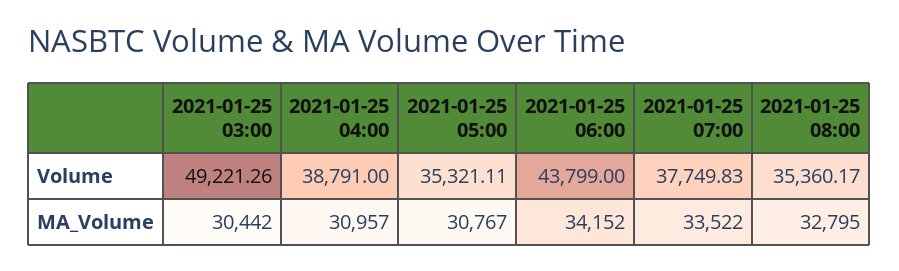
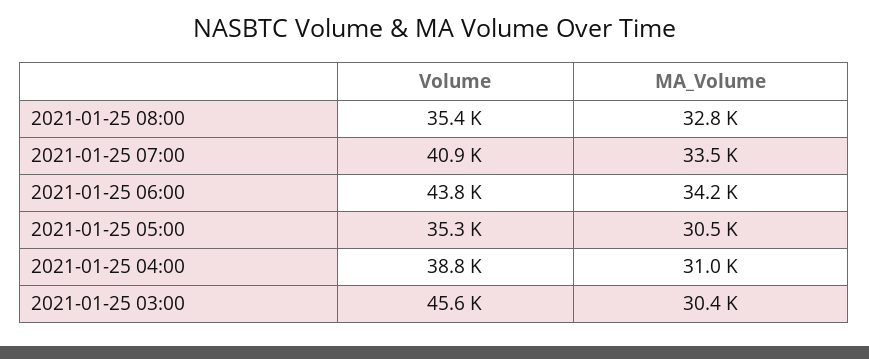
  {
    "2021-01-25 03:00": {
-     "Volume": 49221.26,
+     "Volume": 45600,
      "MA_Volume": 30442
    },
    "2021-01-25 04:00": {
      "Volume": 38791,
      "MA_Volume": 30957
    },
    "2021-01-25 05:00": {
      "Volume": 35321.11,
-     "MA_Volume": 30767
+     "MA_Volume": 30500
    },
    "2021-01-25 06:00": {
      "Volume": 43799,
      "MA_Volume": 34152
    },
    "2021-01-25 07:00": {
-     "Volume": 37749.83,
+     "Volume": 40900,
      "MA_Volume": 33522
    },
    "2021-01-25 08:00": {
      "Volume": 35360.17,
      "MA_Volume": 32795
    }
  }

